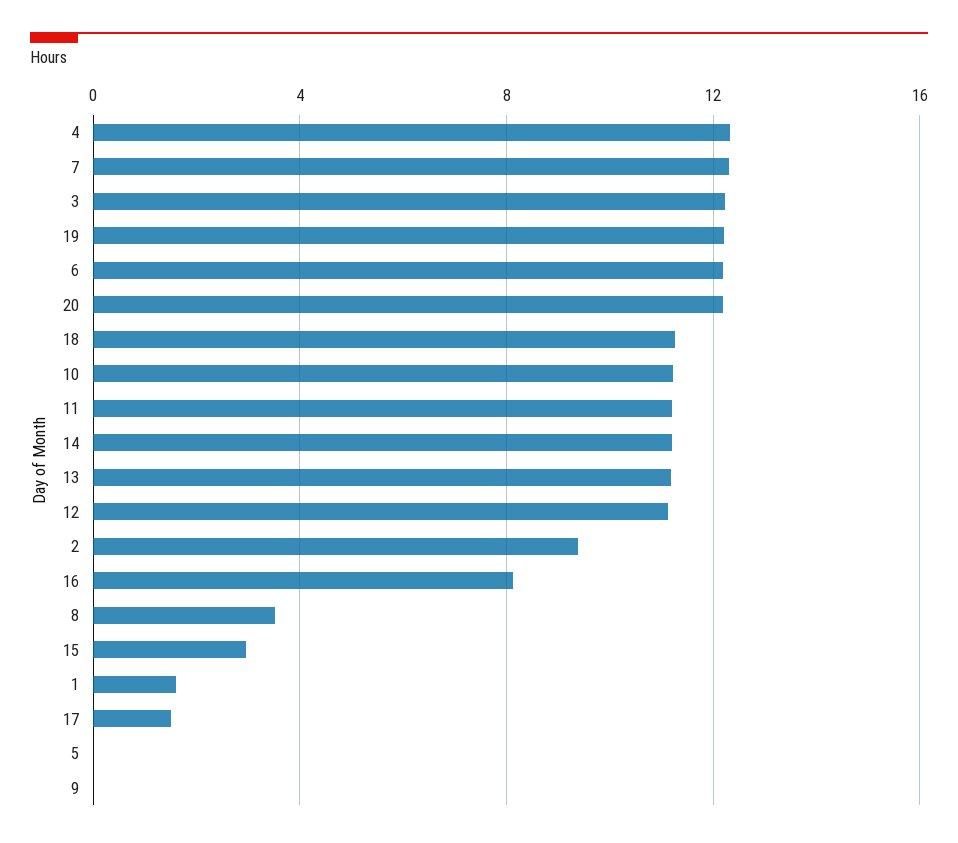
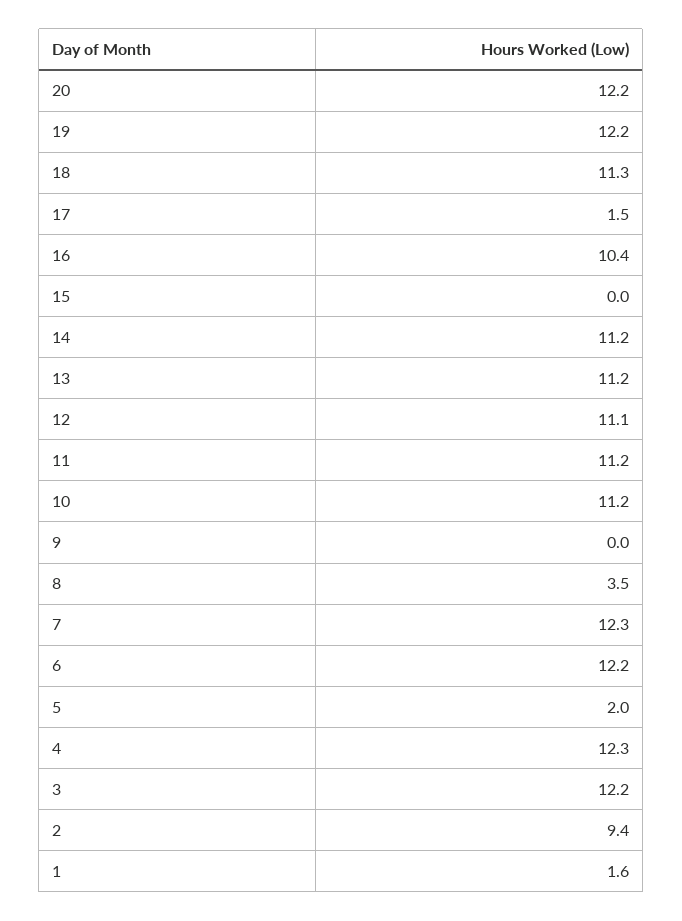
  {
    "4": 12.3,
    "7": 12.3,
    "3": 12.2,
    "19": 12.2,
    "6": 12.2,
    "20": 12.2,
    "18": 11.3,
    "10": 11.2,
    "11": 11.2,
    "14": 11.2,
    "13": 11.2,
    "12": 11.1,
    "2": 9.4,
-   "16": 8,
+   "16": 10.4,
    "8": 3.5,
-   "15": 3,
+   "15": 0,
    "1": 1.6,
    "17": 1.5,
-   "5": 0,
+   "5": 2,
    "9": 0
  }

